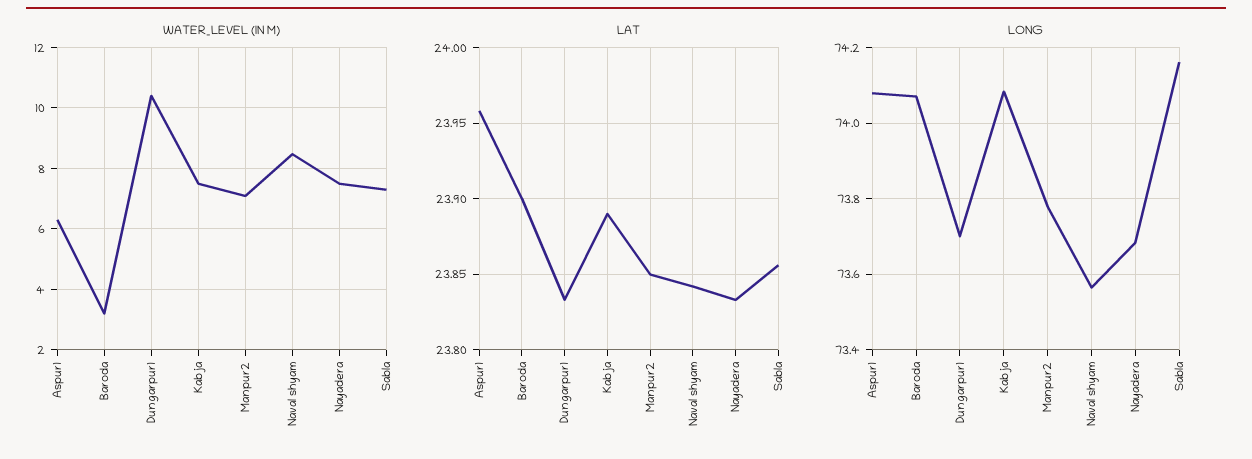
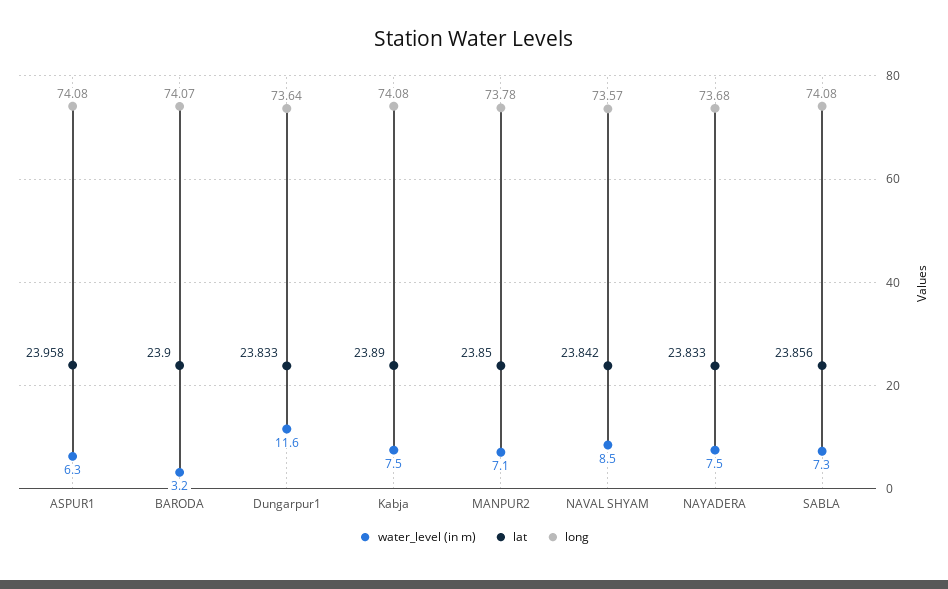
  {
    "WATER_LEVEL (IN M)": {
      "Aspur1": 6.3,
      "Baroda": 3.2,
-     "Dungarpur1": 10.4,
+     "Dungarpur1": 11.6,
      "Kabja": 7.5,
      "Manpur2": 7.1,
      "Naval shyam": 8.5,
      "Nayadera": 7.5,
      "Sabla": 7.3
    },
    "LAT": {
      "Aspur1": 23.958,
      "Baroda": 23.9,
      "Dungarpur1": 23.833,
      "Kabja": 23.89,
      "Manpur2": 23.85,
      "Naval shyam": 23.842,
      "Nayadera": 23.833,
      "Sabla": 23.856
    },
    "LONG": {
      "Aspur1": 74.08,
      "Baroda": 74.07,
-     "Dungarpur1": 73.7,
+     "Dungarpur1": 73.64,
      "Kabja": 74.08,
      "Manpur2": 73.78,
      "Naval shyam": 73.57,
      "Nayadera": 73.68,
-     "Sabla": 74.16
+     "Sabla": 74.08
    }
  }

